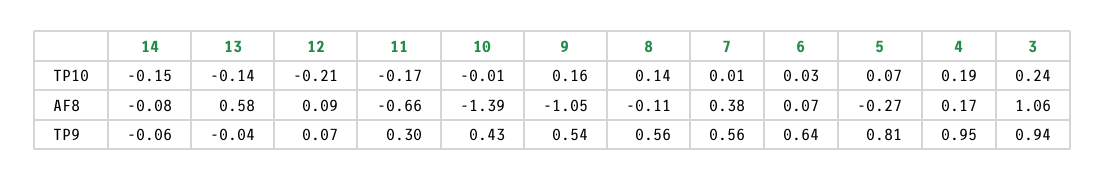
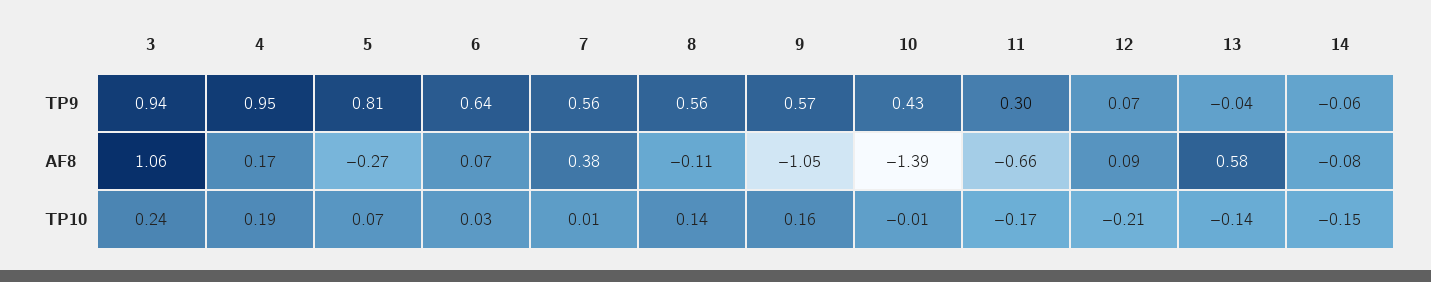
  {
    "14": {
      "TP10": -0.15,
      "AF8": -0.08,
      "TP9": -0.06
    },
    "13": {
      "TP10": -0.14,
      "AF8": 0.58,
      "TP9": -0.04
    },
    "12": {
      "TP10": -0.21,
      "AF8": 0.09,
      "TP9": 0.07
    },
    "11": {
      "TP10": -0.17,
      "AF8": -0.66,
      "TP9": 0.3
    },
    "10": {
      "TP10": -0.01,
      "AF8": -1.39,
      "TP9": 0.43
    },
    "9": {
      "TP10": 0.16,
      "AF8": -1.05,
-     "TP9": 0.54
+     "TP9": 0.57
    },
    "8": {
      "TP10": 0.14,
      "AF8": -0.11,
      "TP9": 0.56
    },
    "7": {
      "TP10": 0.01,
      "AF8": 0.38,
      "TP9": 0.56
    },
    "6": {
      "TP10": 0.03,
      "AF8": 0.07,
      "TP9": 0.64
    },
    "5": {
      "TP10": 0.07,
      "AF8": -0.27,
      "TP9": 0.81
    },
    "4": {
      "TP10": 0.19,
      "AF8": 0.17,
      "TP9": 0.95
    },
    "3": {
      "TP10": 0.24,
      "AF8": 1.06,
      "TP9": 0.94
    }
  }

